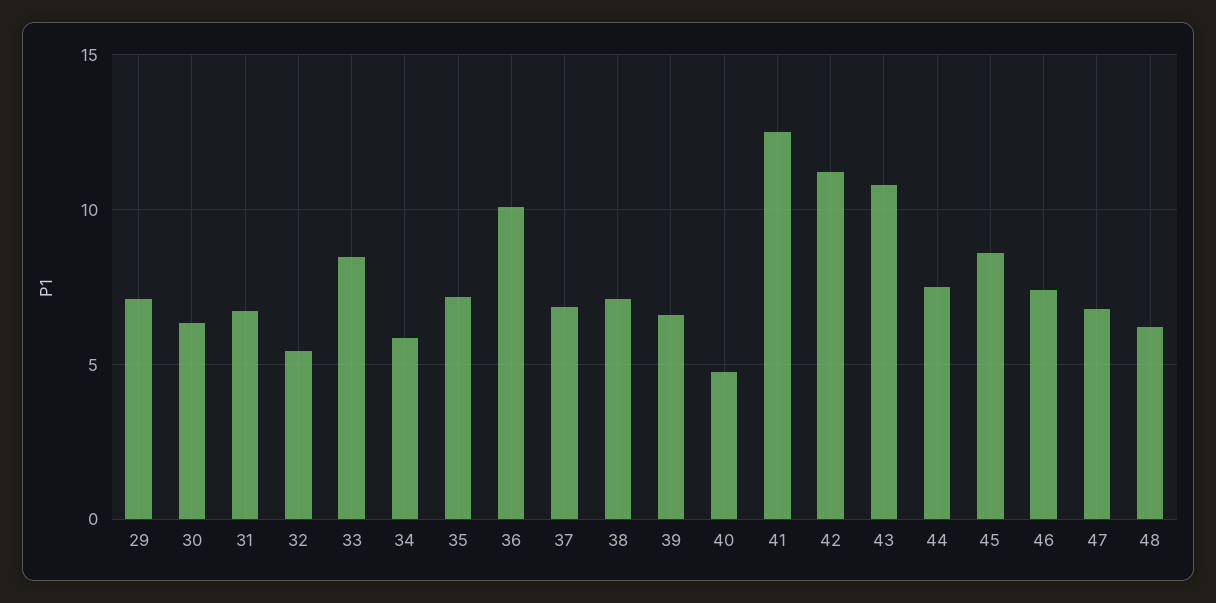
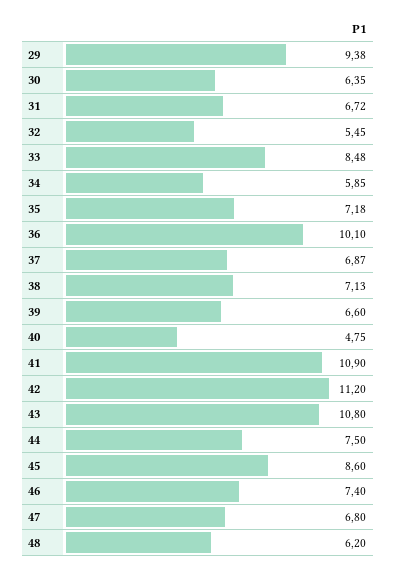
  {
-   "29": 7,
+   "29": 9.38,
    "30": 6.35,
    "31": 6.72,
    "32": 5.45,
    "33": 8.48,
    "34": 5.85,
    "35": 7.18,
    "36": 10.1,
    "37": 6.87,
    "38": 7.13,
    "39": 6.6,
    "40": 4.75,
-   "41": 12.5,
+   "41": 10.9,
    "42": 11.2,
    "43": 10.8,
    "44": 7.5,
    "45": 8.6,
    "46": 7.4,
    "47": 6.8,
    "48": 6.2
  }

